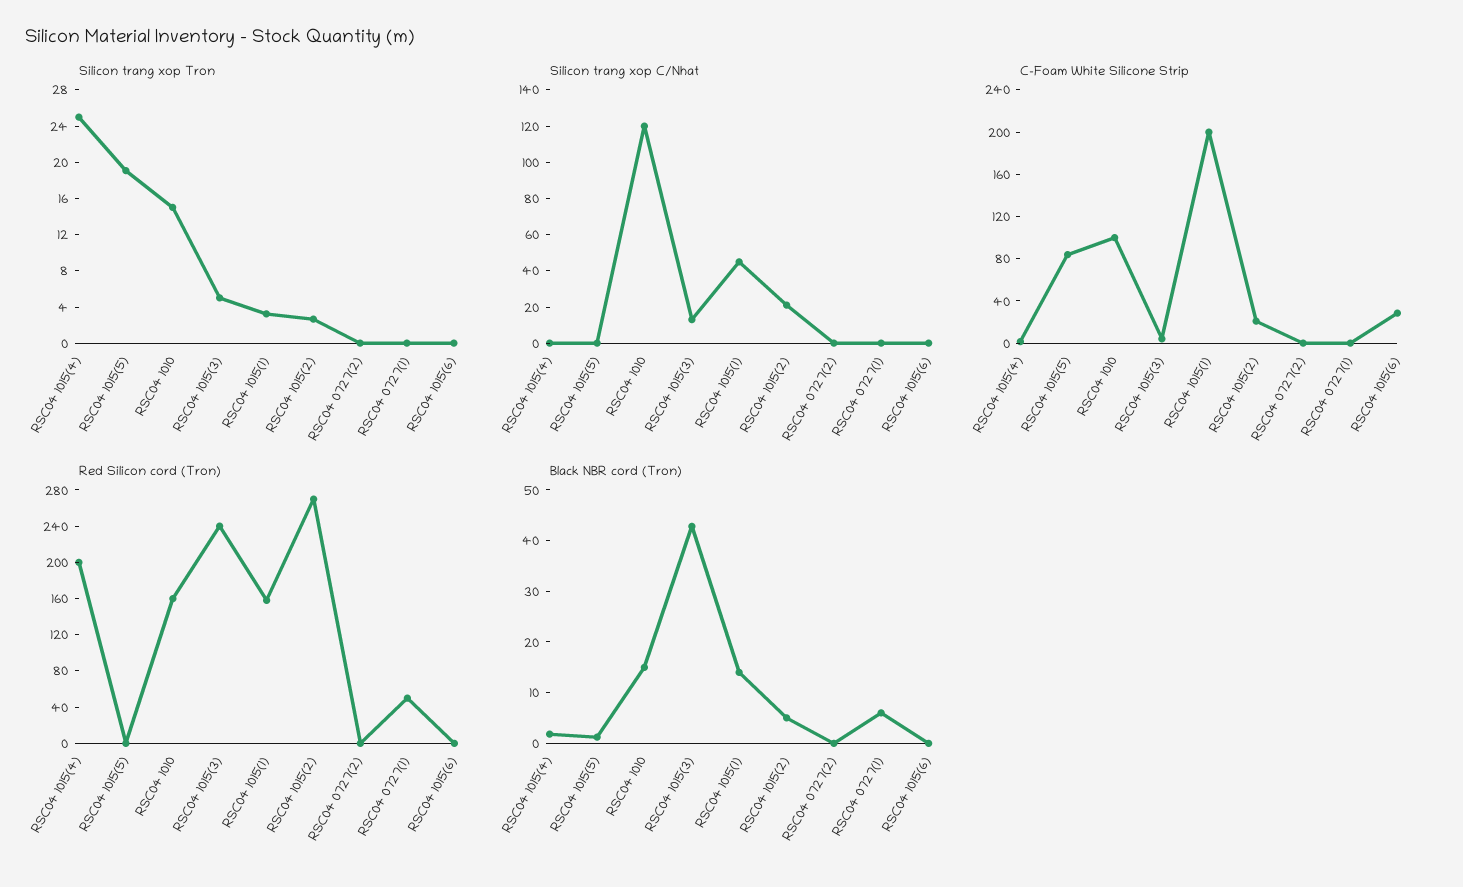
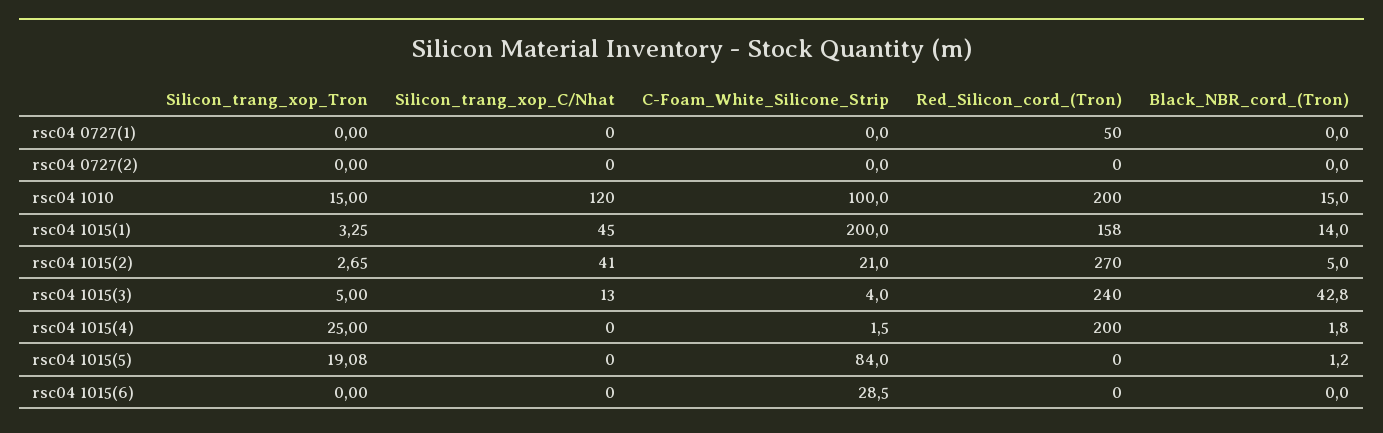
  {
    "Silicon trang xop Tron": {
      "RSC04 1015(4)": 25,
      "RSC04 1015(5)": 19.08,
      "RSC04 1010": 15,
      "RSC04 1015(3)": 5,
      "RSC04 1015(1)": 3.25,
      "RSC04 1015(2)": 2.65,
      "RSC04 0727(2)": 0,
      "RSC04 0727(1)": 0,
      "RSC04 1015(6)": 0
    },
    "Silicon trang xop C/Nhat": {
      "RSC04 1015(4)": 0,
      "RSC04 1015(5)": 0,
      "RSC04 1010": 120,
      "RSC04 1015(3)": 13,
      "RSC04 1015(1)": 45,
-     "RSC04 1015(2)": 20,
+     "RSC04 1015(2)": 41,
      "RSC04 0727(2)": 0,
      "RSC04 0727(1)": 0,
      "RSC04 1015(6)": 0
    },
    "C-Foam White Silicone Strip": {
      "RSC04 1015(4)": 1.5,
      "RSC04 1015(5)": 84,
      "RSC04 1010": 100,
      "RSC04 1015(3)": 4,
      "RSC04 1015(1)": 200,
      "RSC04 1015(2)": 21,
      "RSC04 0727(2)": 0,
      "RSC04 0727(1)": 0,
      "RSC04 1015(6)": 28.5
    },
    "Red Silicon cord (Tron)": {
      "RSC04 1015(4)": 200,
      "RSC04 1015(5)": 0,
-     "RSC04 1010": 160,
+     "RSC04 1010": 200,
      "RSC04 1015(3)": 240,
      "RSC04 1015(1)": 158,
      "RSC04 1015(2)": 270,
      "RSC04 0727(2)": 0,
      "RSC04 0727(1)": 50,
      "RSC04 1015(6)": 0
    },
    "Black NBR cord (Tron)": {
      "RSC04 1015(4)": 1.8,
      "RSC04 1015(5)": 1.2,
      "RSC04 1010": 15,
      "RSC04 1015(3)": 42.8,
      "RSC04 1015(1)": 14,
      "RSC04 1015(2)": 5,
      "RSC04 0727(2)": 0,
-     "RSC04 0727(1)": 6,
+     "RSC04 0727(1)": 0,
      "RSC04 1015(6)": 0
    }
  }

